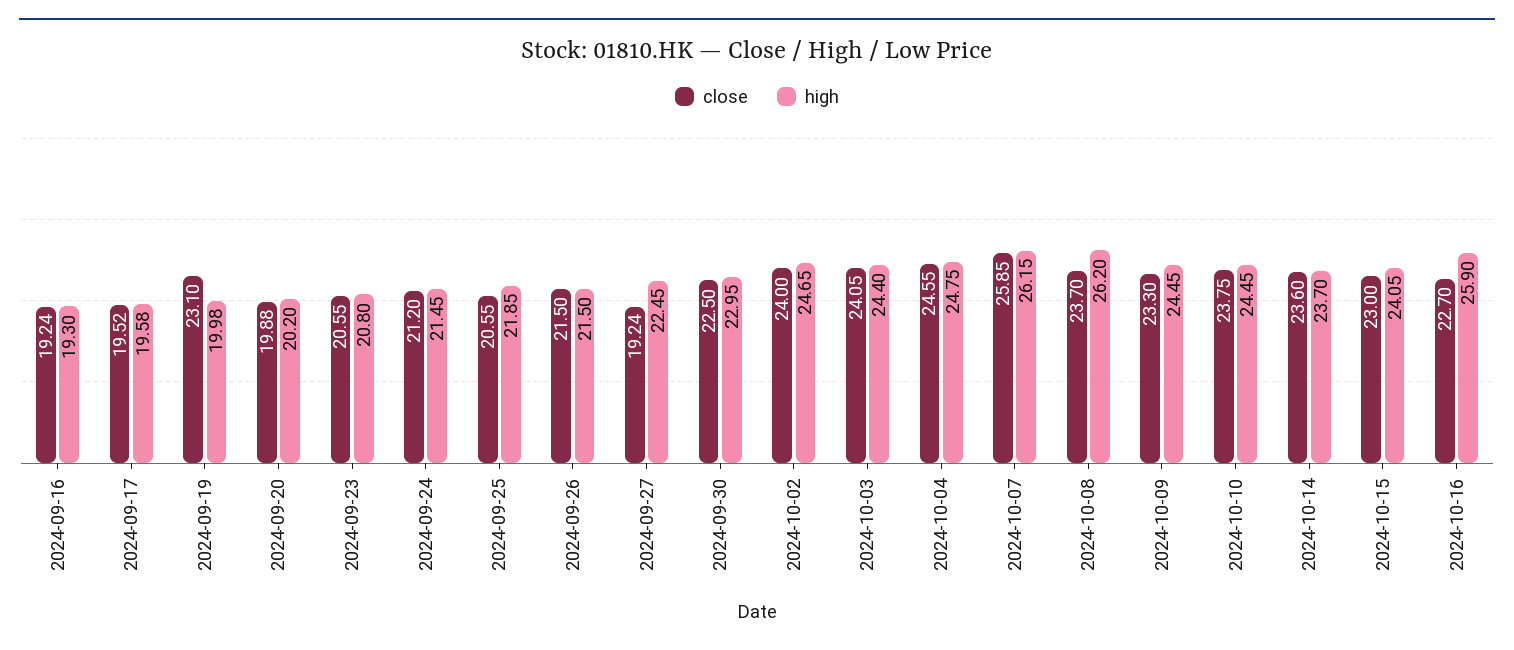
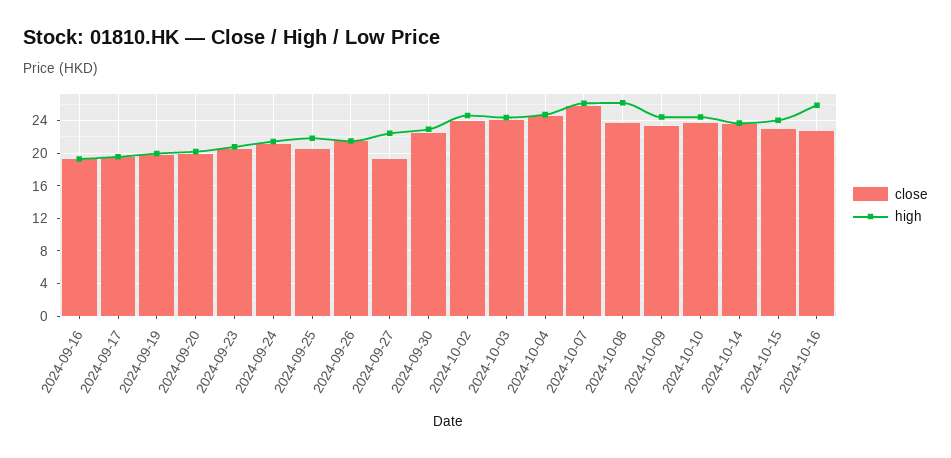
  {
    "close": {
      "2024-09-16": 19.24,
      "2024-09-17": 19.52,
-     "2024-09-19": 23.1,
+     "2024-09-19": 20,
      "2024-09-20": 19.88,
      "2024-09-23": 20.55,
      "2024-09-24": 21.2,
      "2024-09-25": 20.55,
      "2024-09-26": 21.5,
      "2024-09-27": 19.24,
      "2024-09-30": 22.5,
      "2024-10-02": 24,
      "2024-10-03": 24.05,
      "2024-10-04": 24.55,
      "2024-10-07": 25.85,
      "2024-10-08": 23.7,
      "2024-10-09": 23.3,
      "2024-10-10": 23.75,
      "2024-10-14": 23.6,
      "2024-10-15": 23,
      "2024-10-16": 22.7
    },
    "high": {
      "2024-09-16": 19.3,
      "2024-09-17": 19.58,
      "2024-09-19": 19.98,
      "2024-09-20": 20.2,
      "2024-09-23": 20.8,
      "2024-09-24": 21.45,
      "2024-09-25": 21.85,
      "2024-09-26": 21.5,
      "2024-09-27": 22.45,
      "2024-09-30": 22.95,
      "2024-10-02": 24.65,
      "2024-10-03": 24.4,
      "2024-10-04": 24.75,
      "2024-10-07": 26.15,
      "2024-10-08": 26.2,
      "2024-10-09": 24.45,
      "2024-10-10": 24.45,
      "2024-10-14": 23.7,
      "2024-10-15": 24.05,
      "2024-10-16": 25.9
    }
  }

